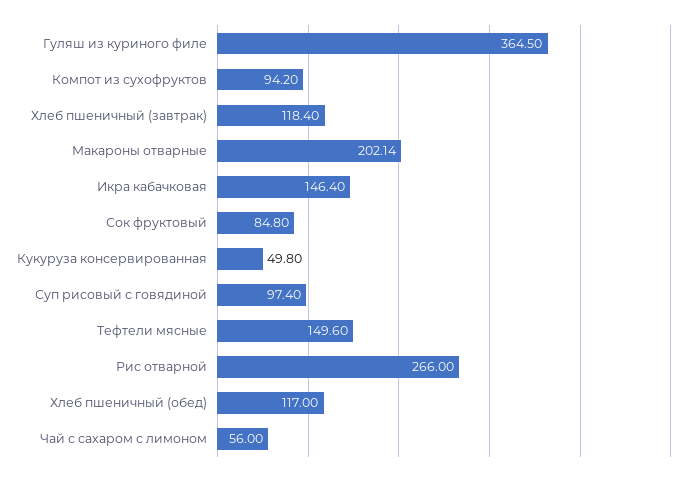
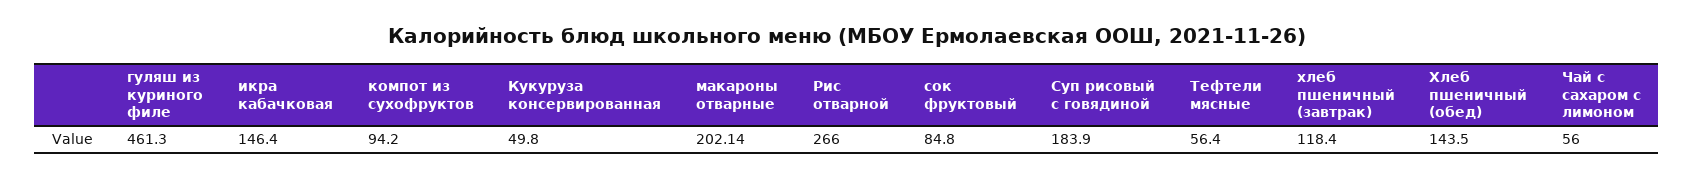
  {
-   "Гуляш из куриного филе": 364.5,
+   "Гуляш из куриного филе": 461.3,
    "Компот из сухофруктов": 94.2,
    "Хлеб пшеничный (завтрак)": 118.4,
    "Макароны отварные": 202.14,
    "Икра кабачковая": 146.4,
    "Сок фруктовый": 84.8,
    "Кукуруза консервированная": 49.8,
-   "Суп рисовый с говядиной": 97.4,
+   "Суп рисовый с говядиной": 183.9,
-   "Тефтели мясные": 149.6,
+   "Тефтели мясные": 56.4,
    "Рис отварной": 266,
-   "Хлеб пшеничный (обед)": 117,
+   "Хлеб пшеничный (обед)": 143.5,
    "Чай с сахаром с лимоном": 56
  }

